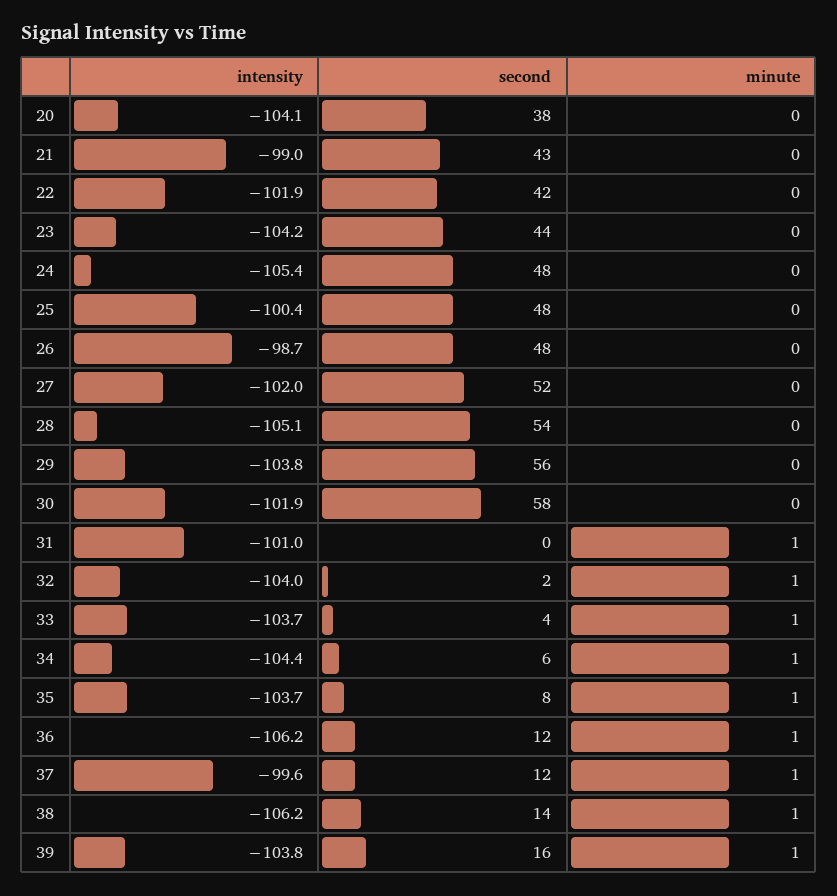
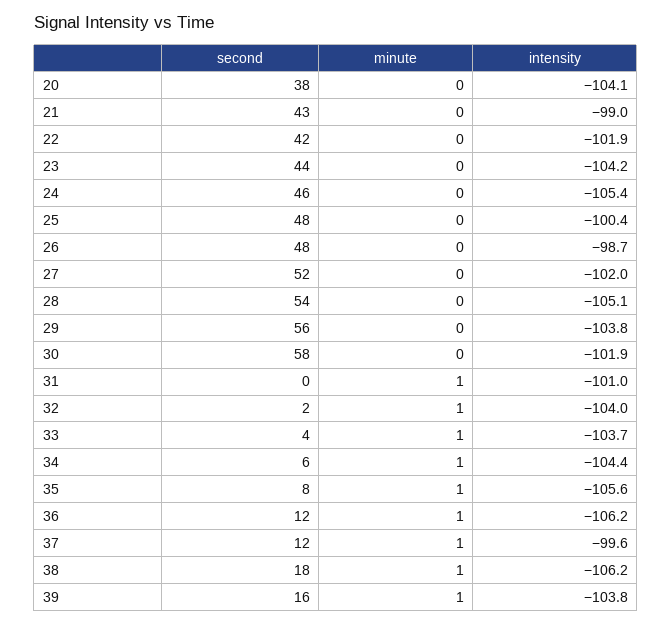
  {
    "intensity": {
      "20": -104.1,
      "21": -99,
      "22": -101.9,
      "23": -104.2,
      "24": -105.4,
      "25": -100.4,
      "26": -98.7,
      "27": -102,
      "28": -105.1,
      "29": -103.8,
      "30": -101.9,
      "31": -101,
      "32": -104,
      "33": -103.7,
      "34": -104.4,
-     "35": -103.7,
+     "35": -105.6,
      "36": -106.2,
      "37": -99.6,
      "38": -106.2,
      "39": -103.8
    },
    "second": {
      "20": 38,
      "21": 43,
      "22": 42,
      "23": 44,
-     "24": 48,
+     "24": 46,
      "25": 48,
      "26": 48,
      "27": 52,
      "28": 54,
      "29": 56,
      "30": 58,
      "31": 0,
      "32": 2,
      "33": 4,
      "34": 6,
      "35": 8,
      "36": 12,
      "37": 12,
-     "38": 14,
+     "38": 18,
      "39": 16
    },
    "minute": {
      "20": 0,
      "21": 0,
      "22": 0,
      "23": 0,
      "24": 0,
      "25": 0,
      "26": 0,
      "27": 0,
      "28": 0,
      "29": 0,
      "30": 0,
      "31": 1,
      "32": 1,
      "33": 1,
      "34": 1,
      "35": 1,
      "36": 1,
      "37": 1,
      "38": 1,
      "39": 1
    }
  }

